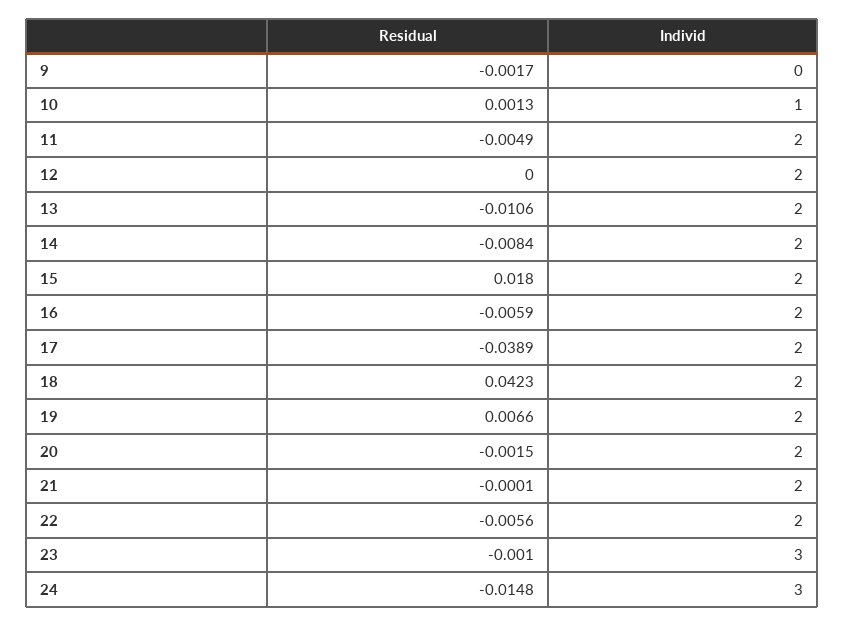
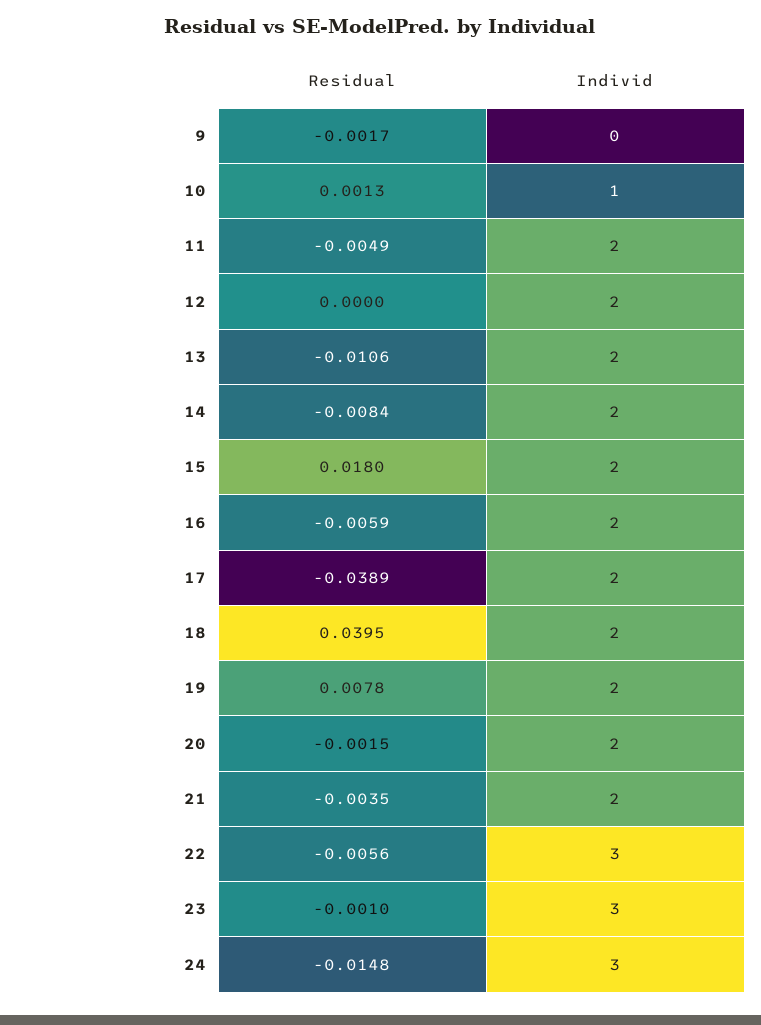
  {
    "Residual": {
      "9": -0.0017,
      "10": 0.0013,
      "11": -0.0049,
      "12": 0,
      "13": -0.0106,
      "14": -0.0084,
      "15": 0.018,
      "16": -0.0059,
      "17": -0.0389,
-     "18": 0.0423,
+     "18": 0.0395,
-     "19": 0.0066,
+     "19": 0.0078,
      "20": -0.0015,
-     "21": -0.0001,
+     "21": -0.0035,
      "22": -0.0056,
      "23": -0.001,
      "24": -0.0148
    },
    "Individ": {
      "9": 0,
      "10": 1,
      "11": 2,
      "12": 2,
      "13": 2,
      "14": 2,
      "15": 2,
      "16": 2,
      "17": 2,
      "18": 2,
      "19": 2,
      "20": 2,
      "21": 2,
-     "22": 2,
+     "22": 3,
      "23": 3,
      "24": 3
    }
  }

